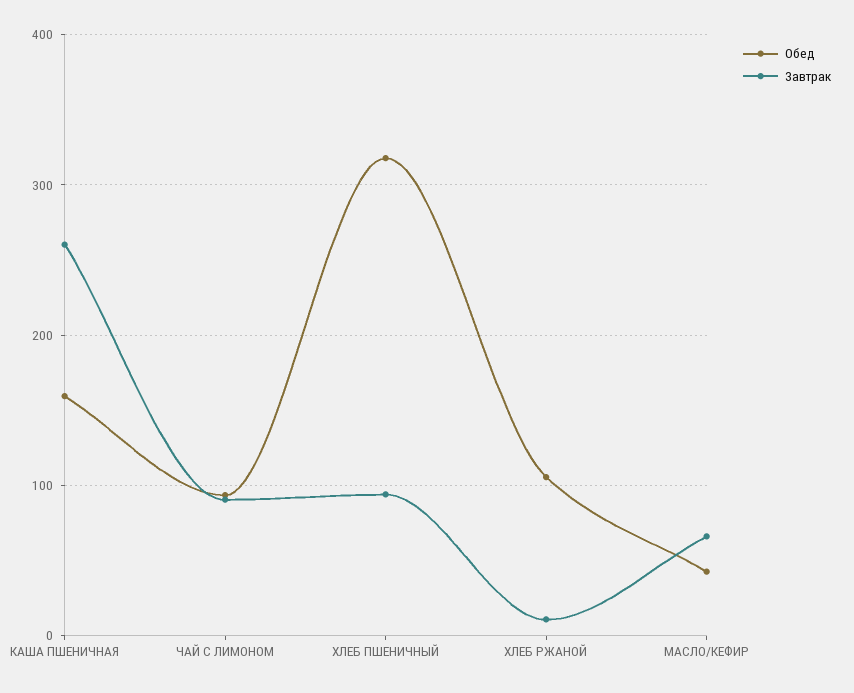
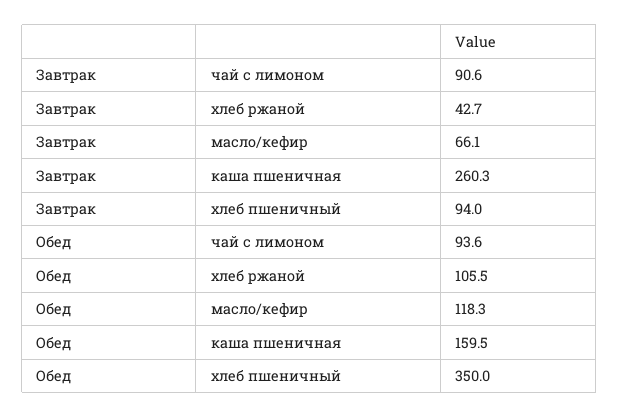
  {
    "Обед": {
      "КАША ПШЕНИЧНАЯ": 159.5,
      "ЧАЙ С ЛИМОНОМ": 93.6,
-     "ХЛЕБ ПШЕНИЧНЫЙ": 320,
+     "ХЛЕБ ПШЕНИЧНЫЙ": 350,
      "ХЛЕБ РЖАНОЙ": 105.5,
-     "МАСЛО/КЕФИР": 40
+     "МАСЛО/КЕФИР": 118.3
    },
    "Завтрак": {
      "КАША ПШЕНИЧНАЯ": 260.3,
      "ЧАЙ С ЛИМОНОМ": 90.6,
      "ХЛЕБ ПШЕНИЧНЫЙ": 94,
-     "ХЛЕБ РЖАНОЙ": 10,
+     "ХЛЕБ РЖАНОЙ": 42.7,
      "МАСЛО/КЕФИР": 66.1
    }
  }

